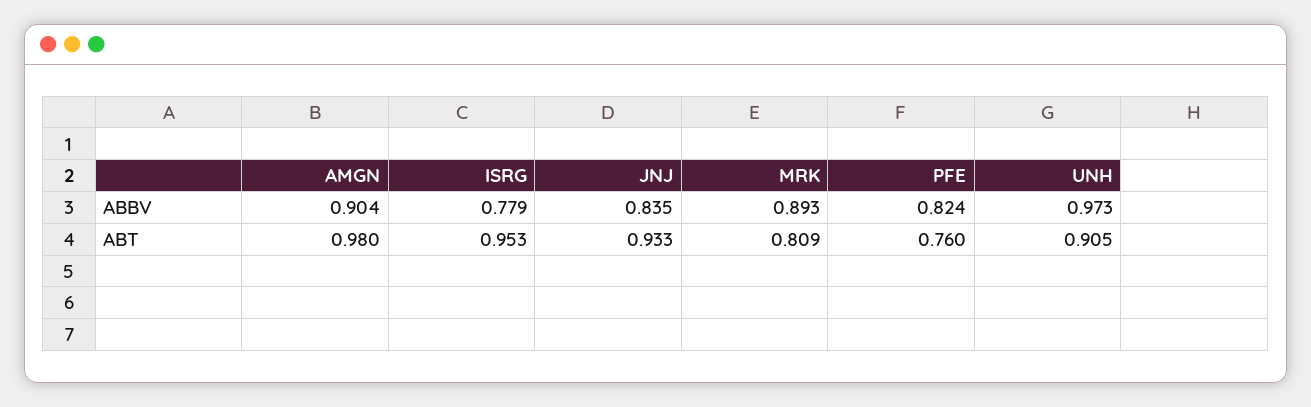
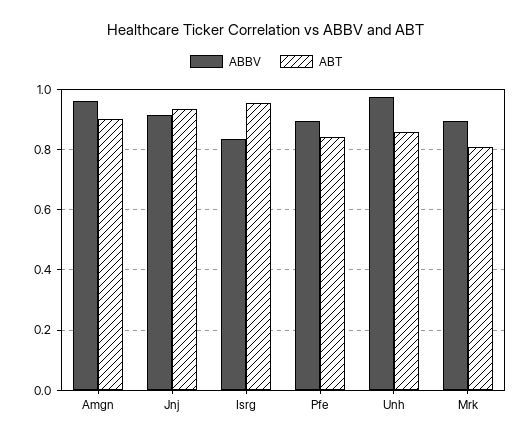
  {
    "ABBV": {
-     "AMGN": 0.904,
+     "AMGN": 0.96,
-     "ISRG": 0.779,
+     "ISRG": 0.84,
-     "JNJ": 0.835,
+     "JNJ": 0.92,
      "MRK": 0.893,
-     "PFE": 0.824,
+     "PFE": 0.9,
      "UNH": 0.973
    },
    "ABT": {
-     "AMGN": 0.98,
+     "AMGN": 0.9,
      "ISRG": 0.953,
      "JNJ": 0.933,
      "MRK": 0.809,
-     "PFE": 0.76,
+     "PFE": 0.84,
-     "UNH": 0.905
+     "UNH": 0.86
    }
  }

